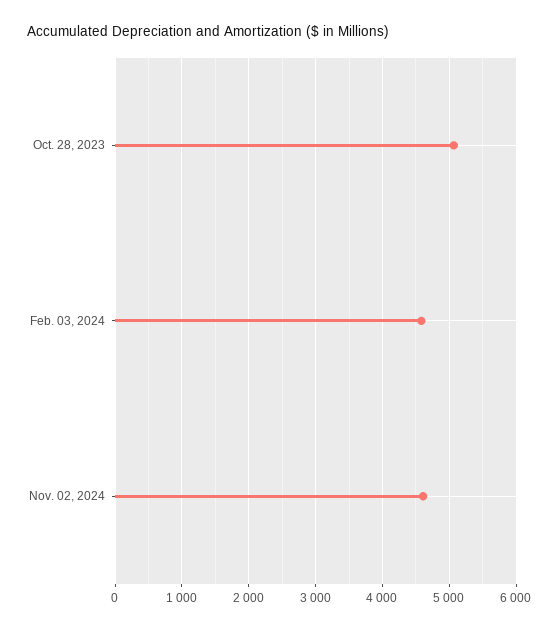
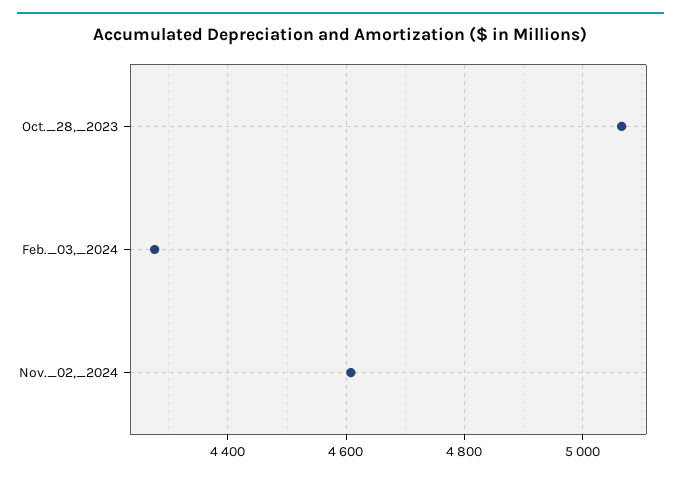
  {
    "Oct. 28, 2023": 5060,
-   "Feb. 03, 2024": 4600,
+   "Feb. 03, 2024": 4280,
    "Nov. 02, 2024": 4600
  }

